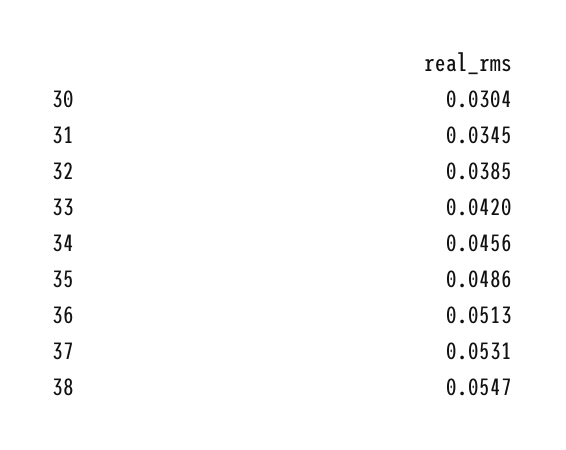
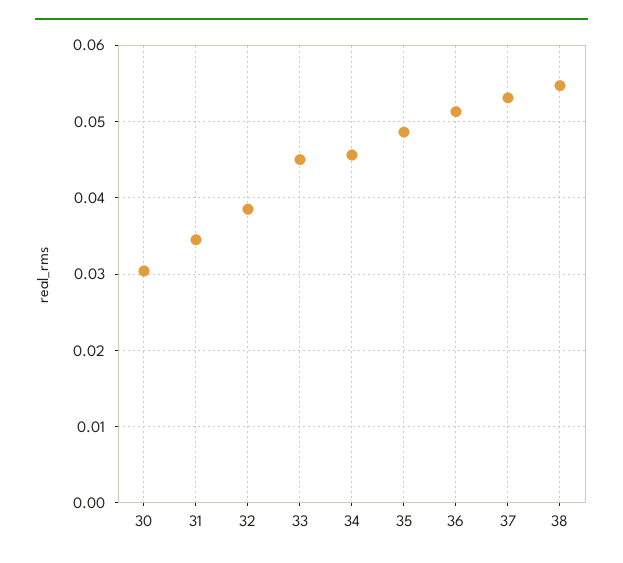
  {
    "30": 0.0304,
    "31": 0.0345,
    "32": 0.0385,
-   "33": 0.042,
+   "33": 0.045,
    "34": 0.0456,
    "35": 0.0486,
    "36": 0.0513,
    "37": 0.0531,
    "38": 0.0547
  }

